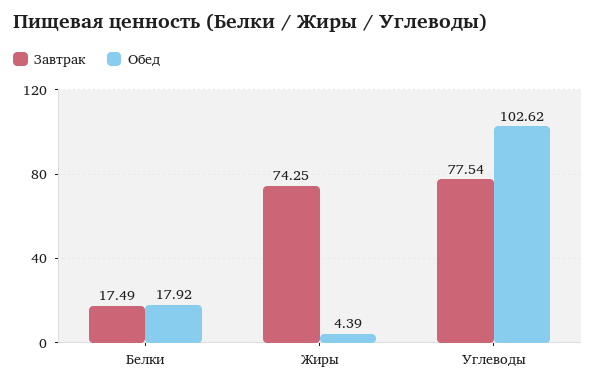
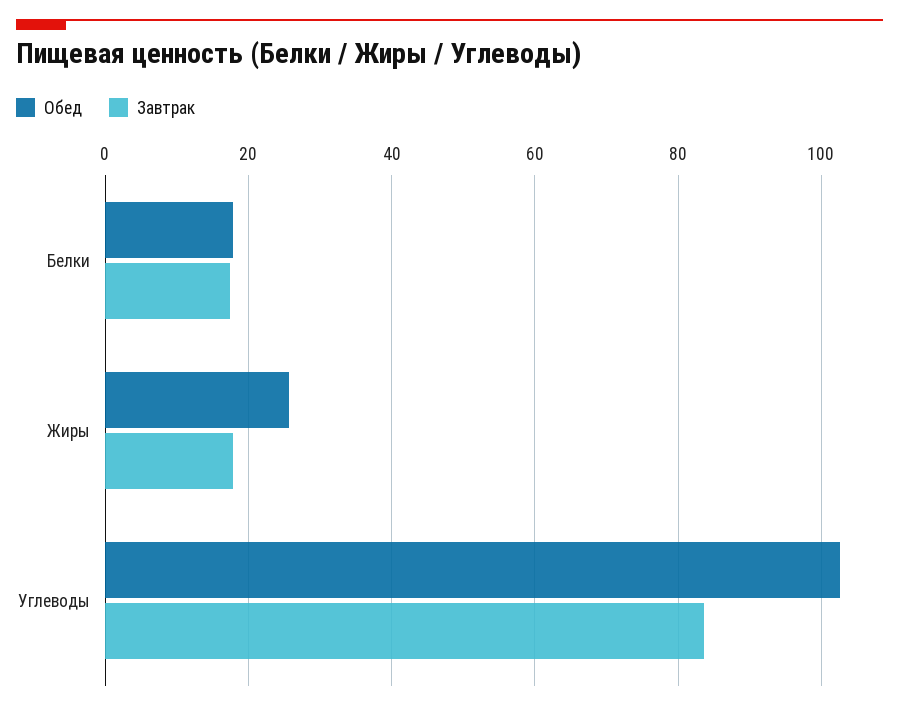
  {
    "Завтрак": {
      "Белки": 17.49,
-     "Жиры": 74.25,
+     "Жиры": 18,
-     "Углеводы": 77.54
+     "Углеводы": 84
    },
    "Обед": {
      "Белки": 17.92,
-     "Жиры": 4.39,
+     "Жиры": 26,
      "Углеводы": 102.62
    }
  }

